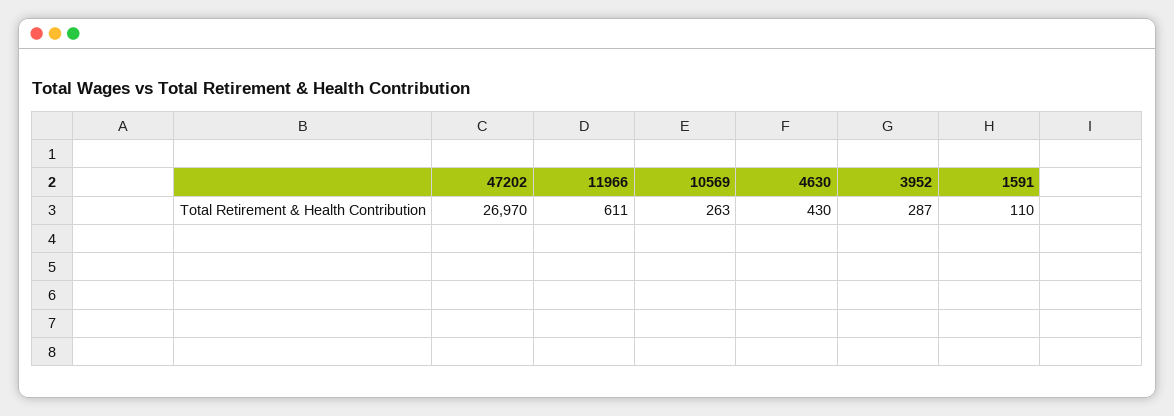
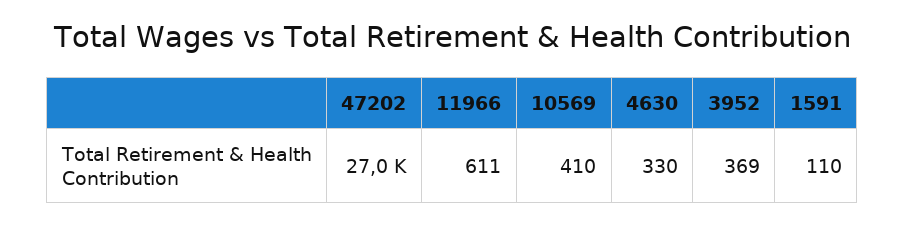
  {
    "47202": 26970,
    "11966": 611,
-   "10569": 263,
+   "10569": 410,
-   "4630": 430,
+   "4630": 330,
-   "3952": 287,
+   "3952": 369,
    "1591": 110
  }

